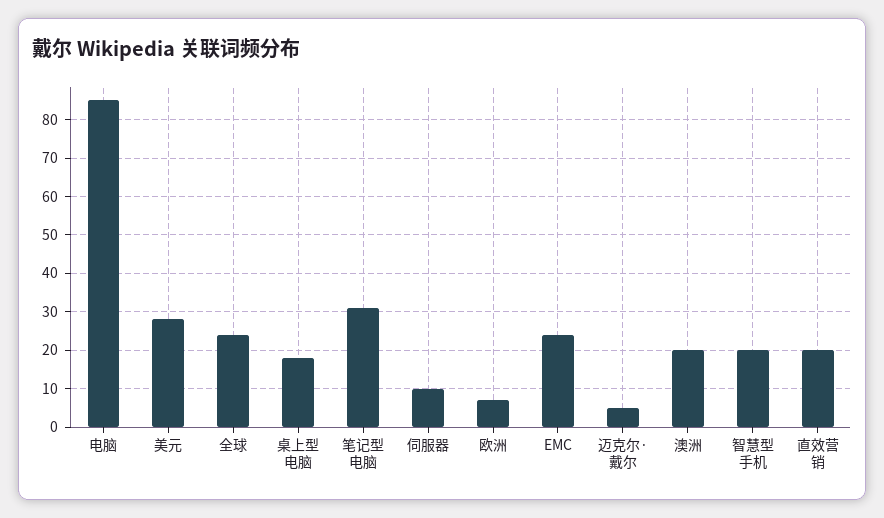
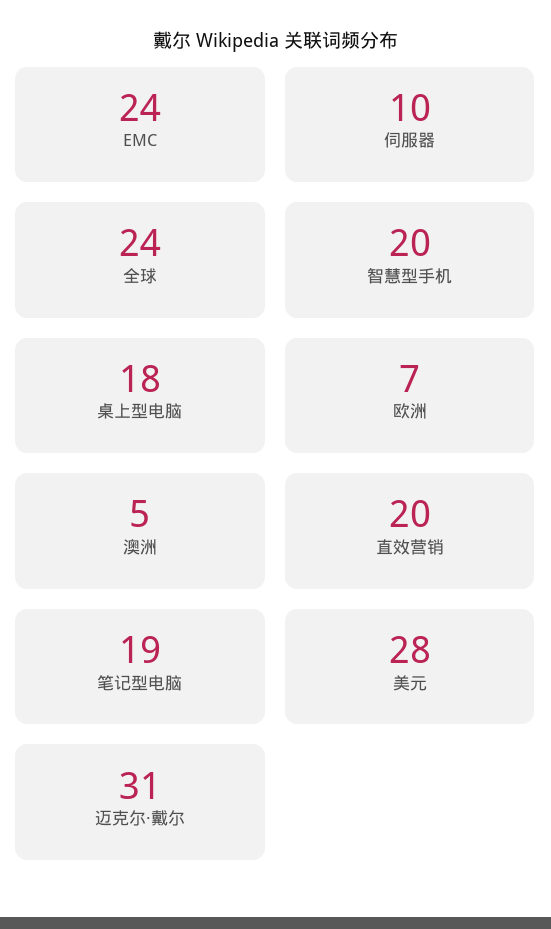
  {
-   "电脑": 85,
    "美元": 28,
    "全球": 24,
    "桌上型电脑": 18,
-   "笔记型电脑": 30,
+   "笔记型电脑": 19,
    "伺服器": 10,
    "欧洲": 7,
    "EMC": 24,
-   "迈克尔·戴尔": 5,
+   "迈克尔·戴尔": 31,
-   "澳洲": 20,
+   "澳洲": 5,
    "智慧型手机": 20,
    "直效营销": 20
  }

